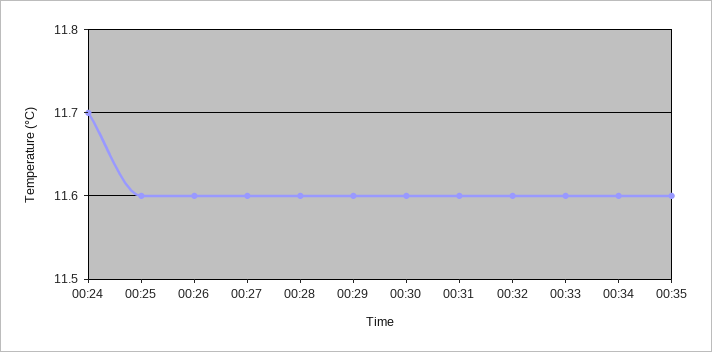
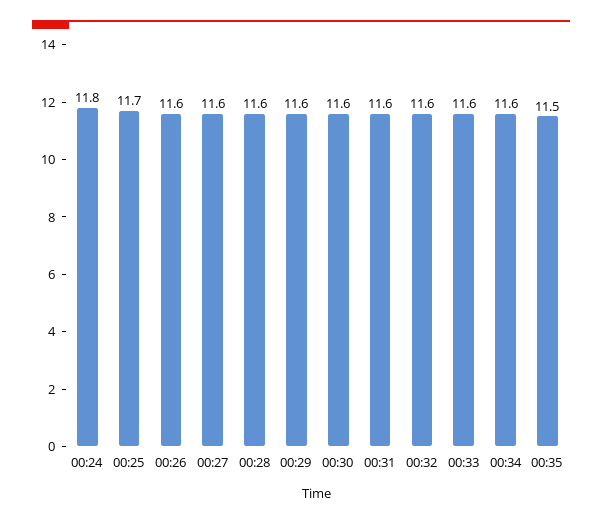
  {
-   "00:24": 11.7,
+   "00:24": 11.8,
-   "00:25": 11.6,
+   "00:25": 11.7,
    "00:26": 11.6,
    "00:27": 11.6,
    "00:28": 11.6,
    "00:29": 11.6,
    "00:30": 11.6,
    "00:31": 11.6,
    "00:32": 11.6,
    "00:33": 11.6,
    "00:34": 11.6,
-   "00:35": 11.6
+   "00:35": 11.5
  }

